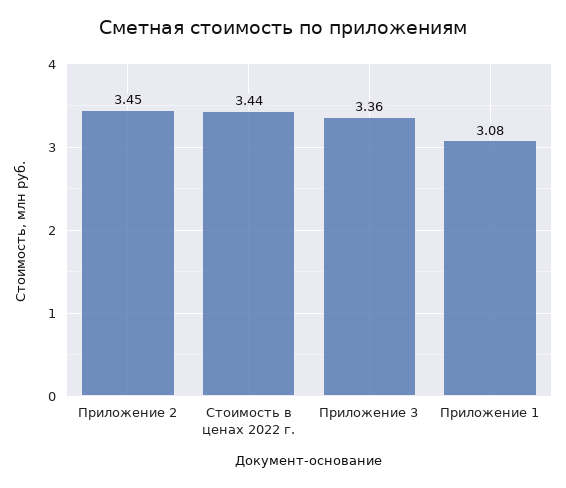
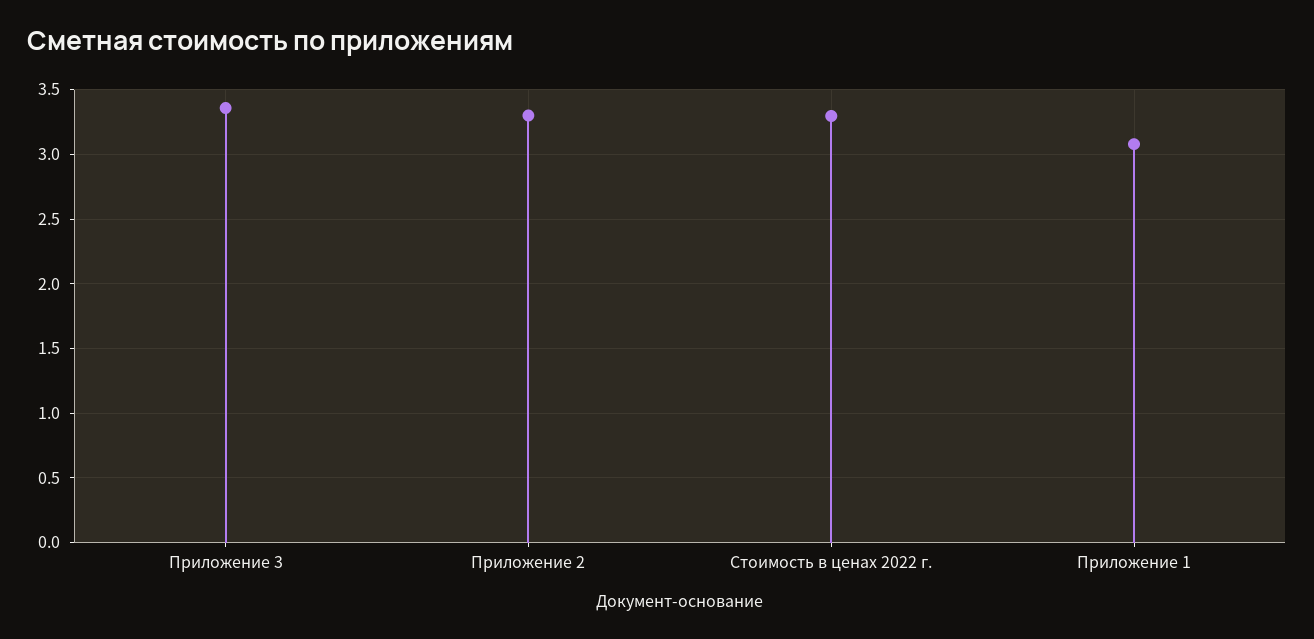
  {
-   "Приложение 2": 3.45,
+   "Приложение 2": 3.3,
-   "Стоимость в ценах 2022 г.": 3.44,
+   "Стоимость в ценах 2022 г.": 3.3,
    "Приложение 3": 3.36,
    "Приложение 1": 3.08
  }

